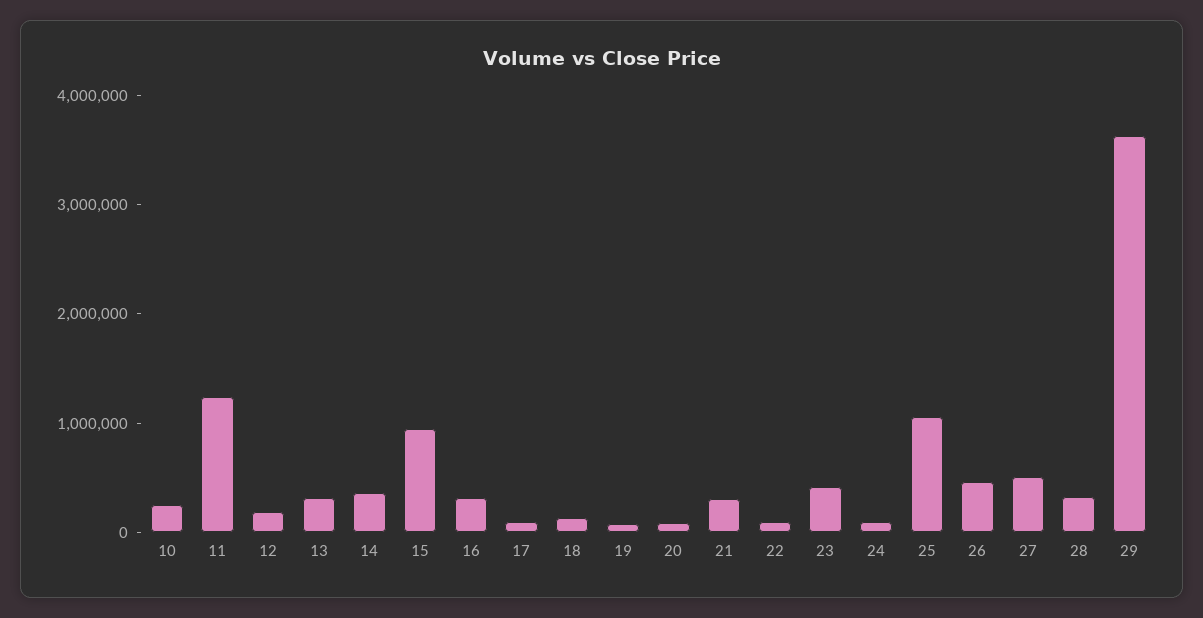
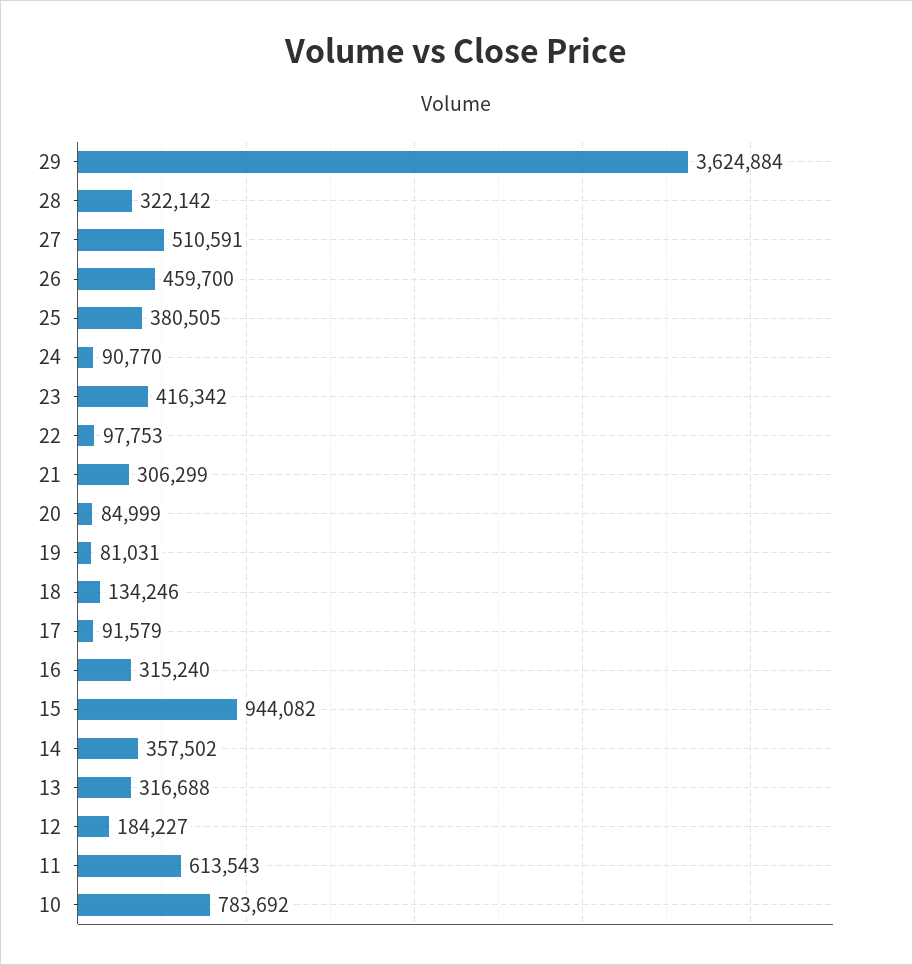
  {
-   "10": 200000,
+   "10": 783692,
-   "11": 1200000,
+   "11": 613543,
    "12": 184227,
    "13": 316688,
    "14": 357502,
    "15": 944082,
    "16": 315240,
    "17": 91579,
    "18": 134246,
    "19": 81031,
    "20": 84999,
    "21": 306299,
    "22": 97753,
    "23": 416342,
    "24": 90770,
-   "25": 1000000,
+   "25": 380505,
    "26": 459700,
    "27": 510591,
    "28": 322142,
    "29": 3624884
  }

